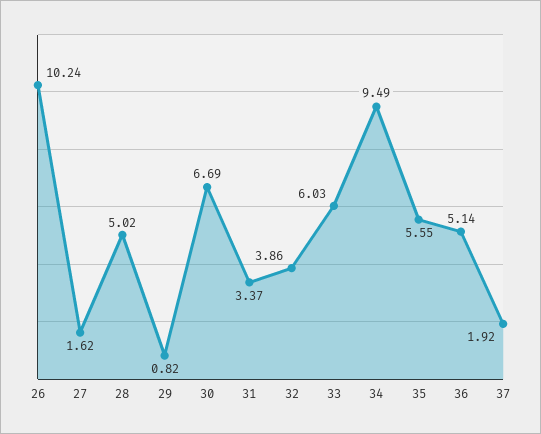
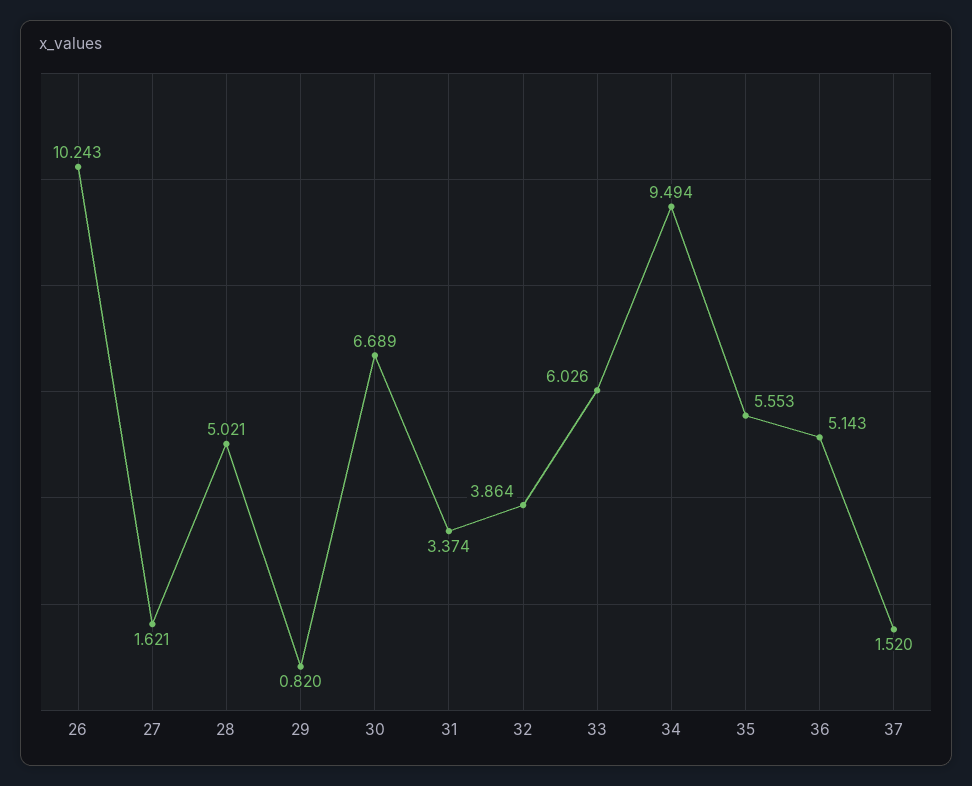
  {
    "26": 10.243,
    "27": 1.621,
    "28": 5.021,
    "29": 0.82,
    "30": 6.689,
    "31": 3.374,
    "32": 3.864,
    "33": 6.026,
    "34": 9.494,
    "35": 5.553,
    "36": 5.143,
-   "37": 1.92
+   "37": 1.52
  }

